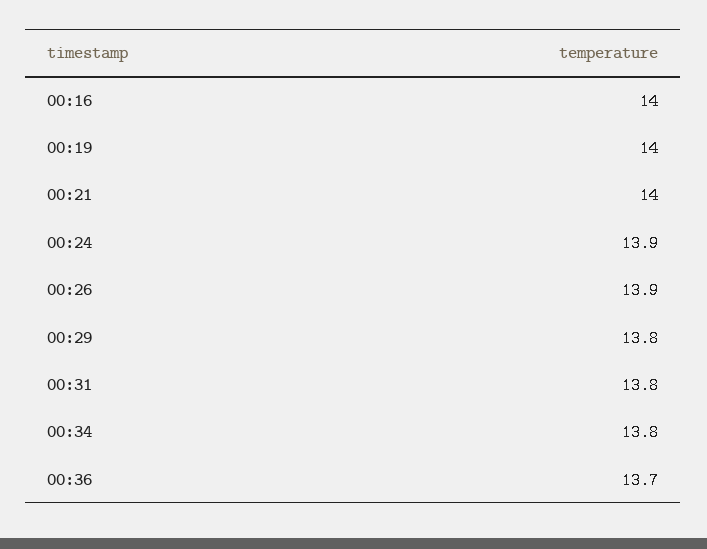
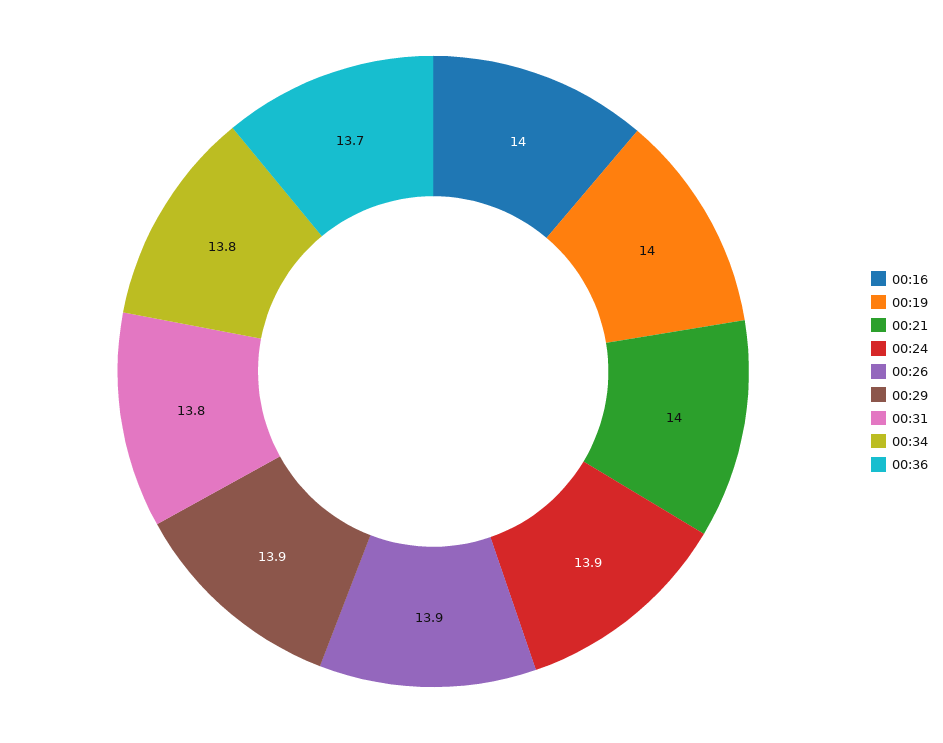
  {
    "00:16": 14,
    "00:19": 14,
    "00:21": 14,
    "00:24": 13.9,
    "00:26": 13.9,
-   "00:29": 13.8,
+   "00:29": 13.9,
    "00:31": 13.8,
    "00:34": 13.8,
    "00:36": 13.7
  }

